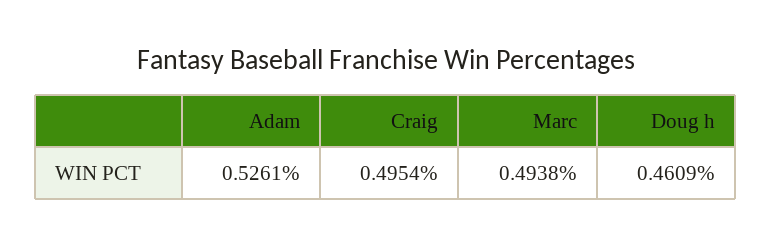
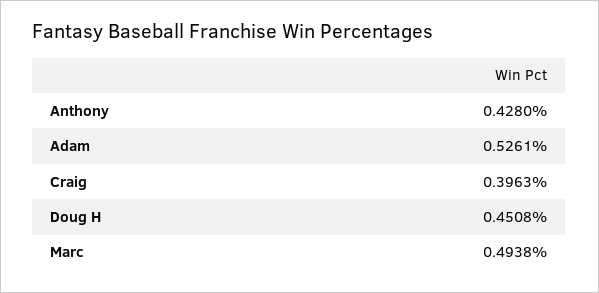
  {
    "Adam": 0.5261,
-   "Craig": 0.4954,
+   "Craig": 0.3963,
    "Marc": 0.4938,
-   "Doug h": 0.4609
+   "Doug h": 0.4508,
+   "Anthony": 0.428
  }

